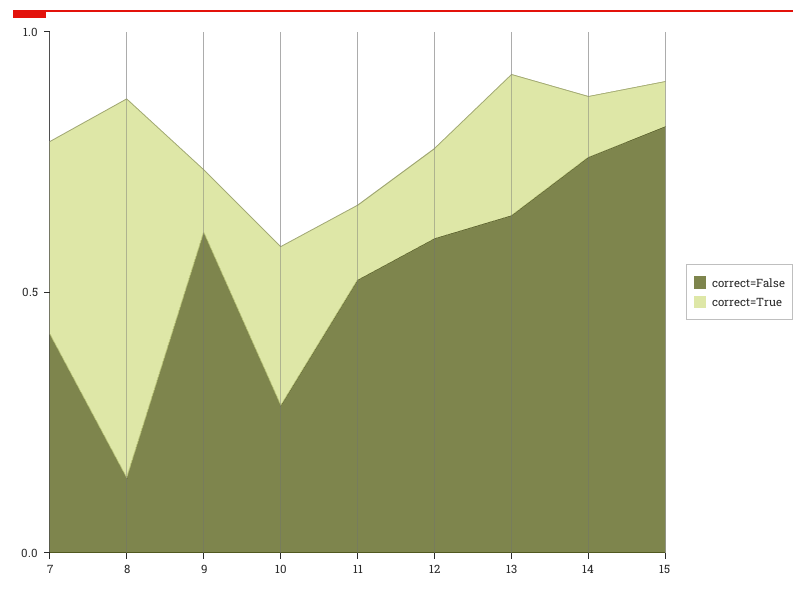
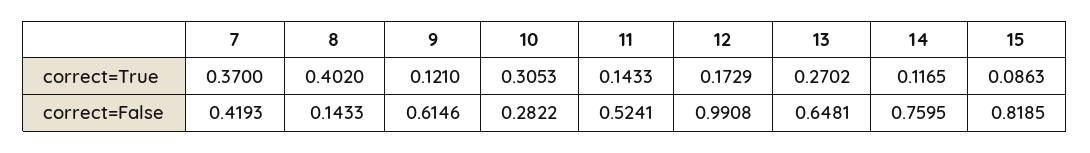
  {
    "correct=False": {
      "7": 0.4193,
      "8": 0.1433,
      "9": 0.6146,
      "10": 0.2822,
      "11": 0.5241,
-     "12": 0.6,
+     "12": 0.9908,
      "13": 0.6481,
      "14": 0.7595,
      "15": 0.8185
    },
    "correct=True": {
      "7": 0.37,
-     "8": 0.7,
+     "8": 0.402,
      "9": 0.121,
      "10": 0.3053,
      "11": 0.1433,
      "12": 0.1729,
      "13": 0.2702,
      "14": 0.1165,
      "15": 0.0863
    }
  }

